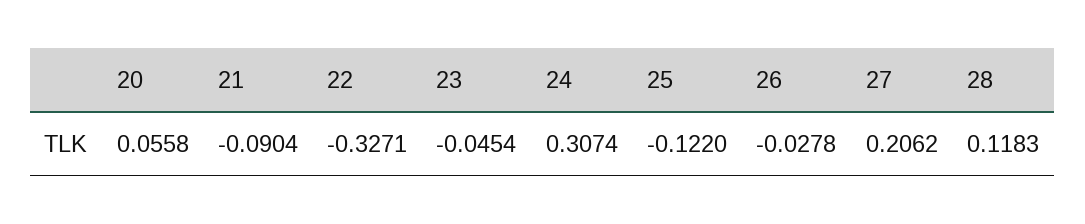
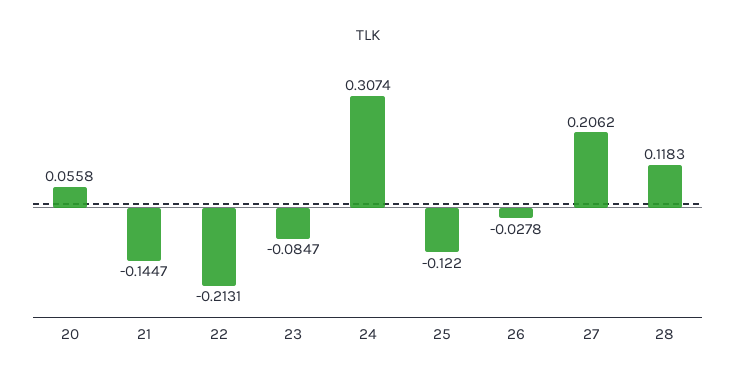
  {
    "20": 0.0558,
-   "21": -0.0904,
+   "21": -0.1447,
-   "22": -0.3271,
+   "22": -0.2131,
-   "23": -0.0454,
+   "23": -0.0847,
    "24": 0.3074,
    "25": -0.122,
    "26": -0.0278,
    "27": 0.2062,
    "28": 0.1183
  }

